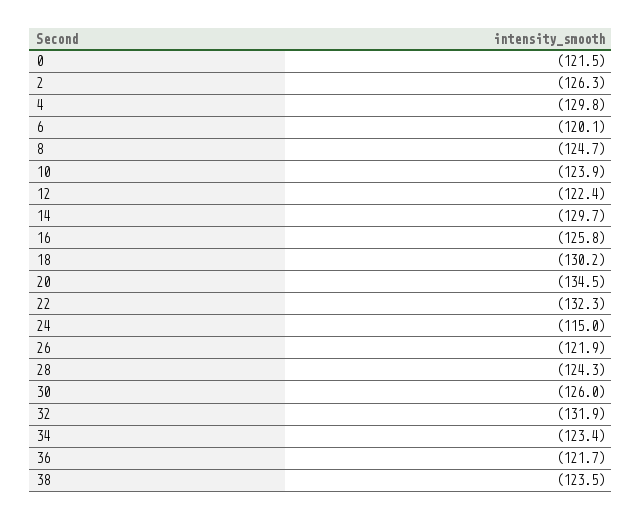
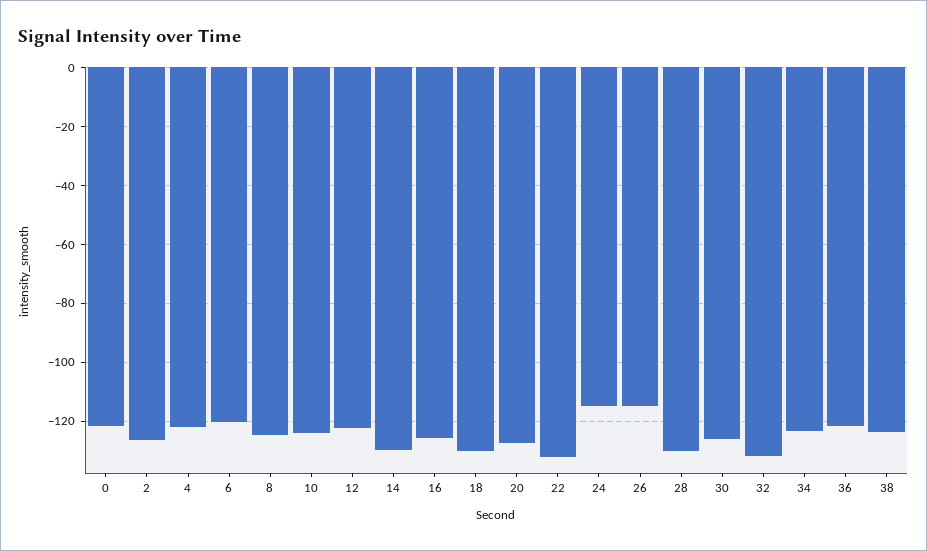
  {
    "0": -121.5,
    "2": -126.3,
-   "4": -129.8,
+   "4": -122.5,
    "6": -120.1,
    "8": -124.7,
    "10": -123.9,
    "12": -122.4,
    "14": -129.7,
    "16": -125.8,
    "18": -130.2,
-   "20": -134.5,
+   "20": -127.5,
    "22": -132.3,
    "24": -115,
-   "26": -121.9,
+   "26": -115,
-   "28": -124.3,
+   "28": -130,
    "30": -126,
    "32": -131.9,
    "34": -123.4,
    "36": -121.7,
    "38": -123.5
  }

